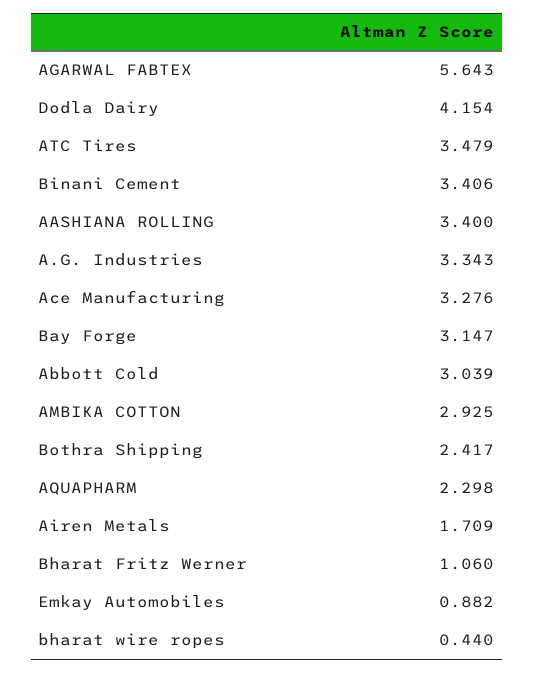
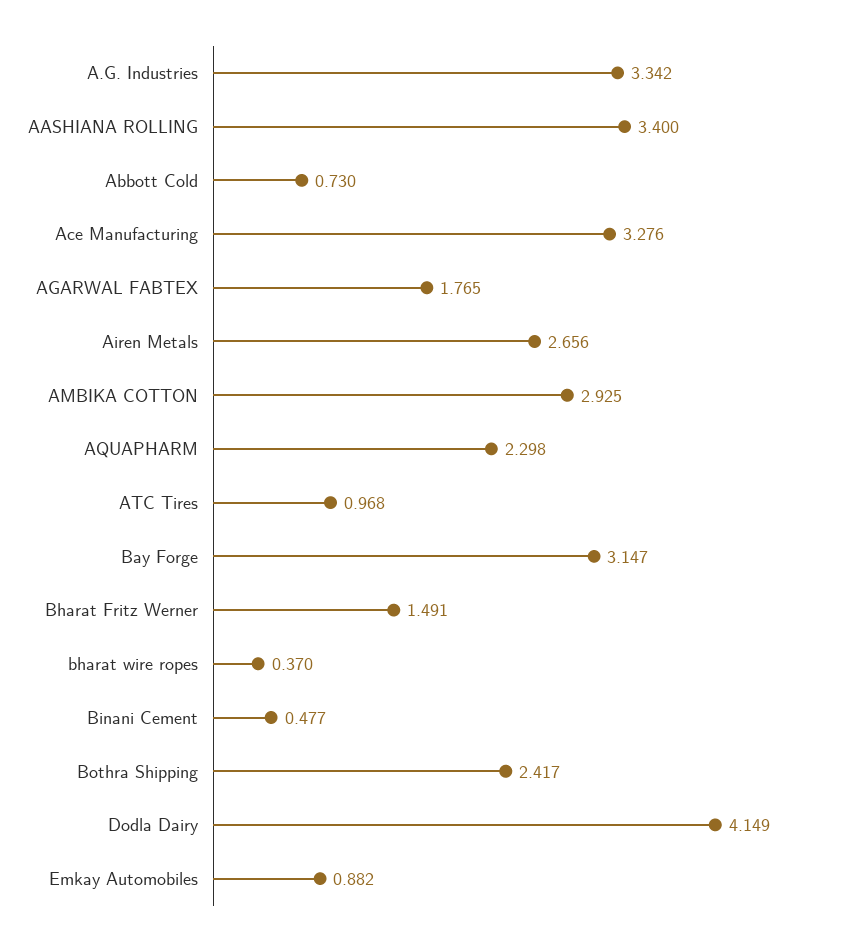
  {
-   "AGARWAL FABTEX": 5.643,
+   "AGARWAL FABTEX": 1.765,
-   "Dodla Dairy": 4.154,
+   "Dodla Dairy": 4.149,
-   "ATC Tires": 3.479,
+   "ATC Tires": 0.968,
-   "Binani Cement": 3.406,
+   "Binani Cement": 0.477,
    "AASHIANA ROLLING": 3.4,
-   "A.G. Industries": 3.343,
+   "A.G. Industries": 3.342,
    "Ace Manufacturing": 3.276,
    "Bay Forge": 3.147,
-   "Abbott Cold": 3.039,
+   "Abbott Cold": 0.73,
    "AMBIKA COTTON": 2.925,
    "Bothra Shipping": 2.417,
    "AQUAPHARM": 2.298,
-   "Airen Metals": 1.709,
+   "Airen Metals": 2.656,
-   "Bharat Fritz Werner": 1.06,
+   "Bharat Fritz Werner": 1.491,
    "Emkay Automobiles": 0.882,
-   "bharat wire ropes": 0.44
+   "bharat wire ropes": 0.37
  }

